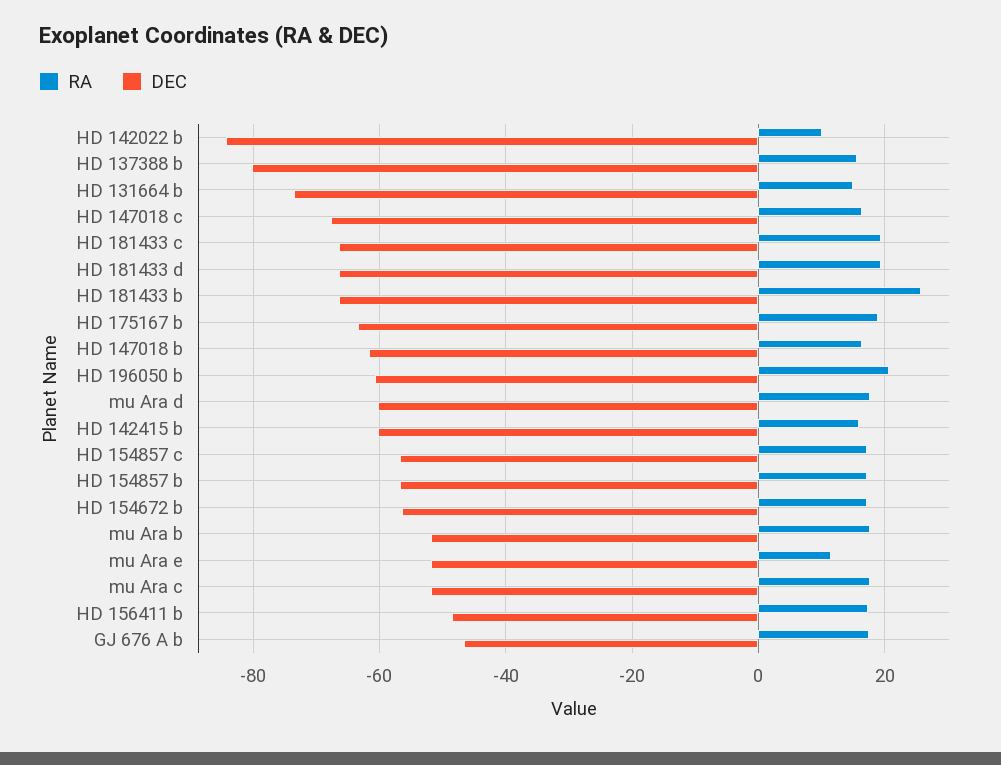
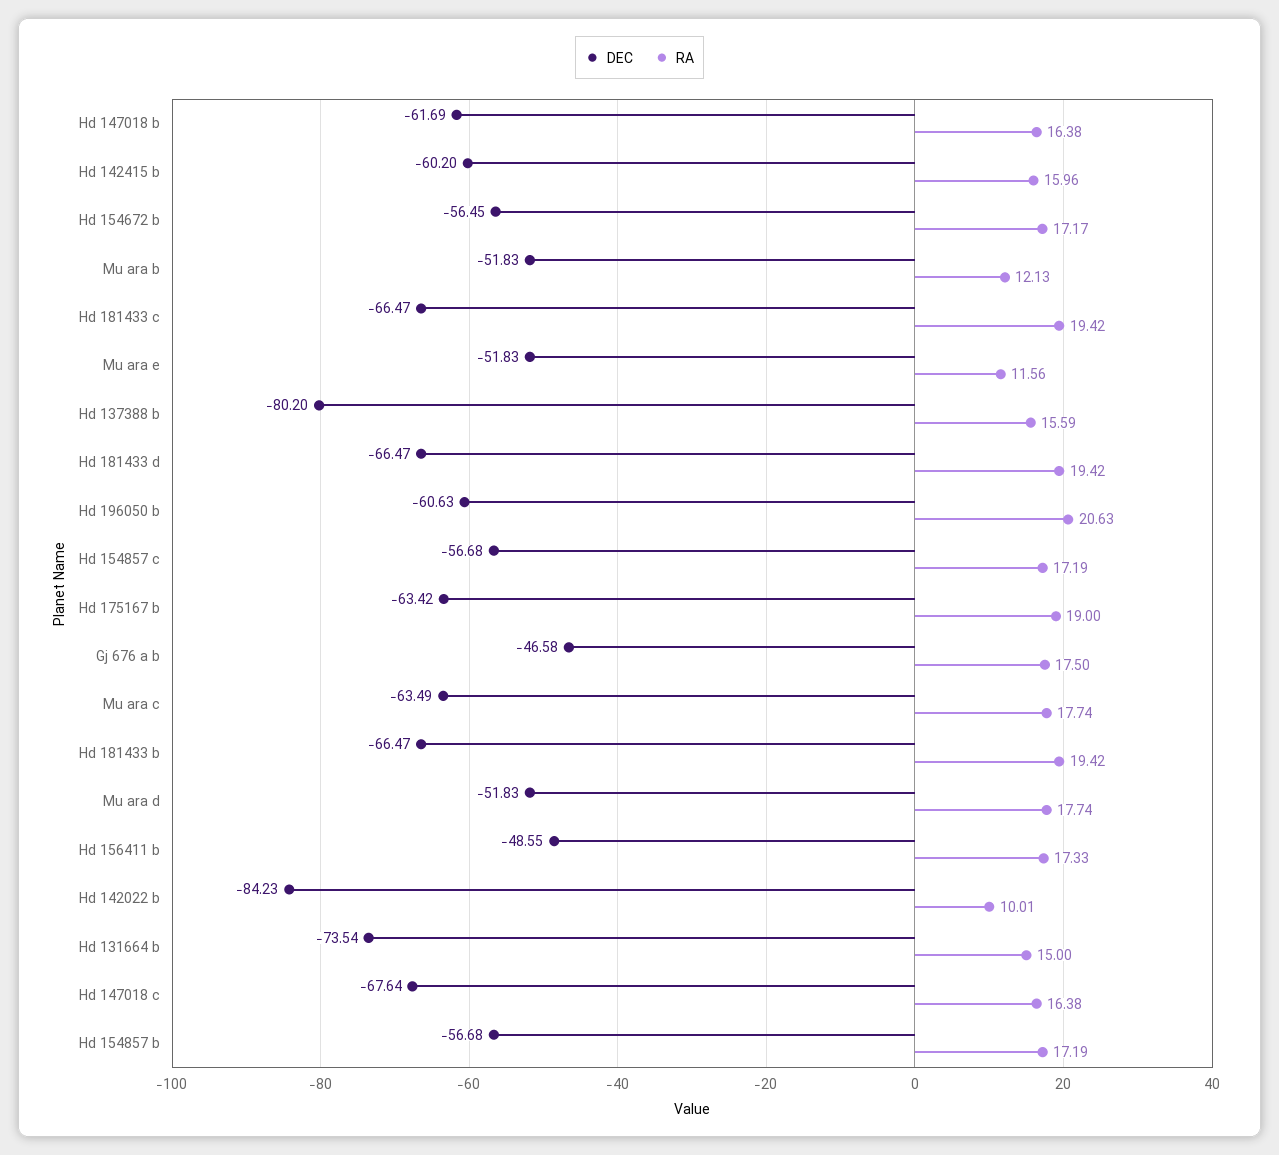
  {
    "RA": {
      "HD 142022 b": 10.01,
      "HD 137388 b": 15.59,
      "HD 131664 b": 15,
      "HD 147018 c": 16.38,
      "HD 181433 c": 19.42,
      "HD 181433 d": 19.42,
-     "HD 181433 b": 26,
+     "HD 181433 b": 19.42,
      "HD 175167 b": 19,
      "HD 147018 b": 16.38,
      "HD 196050 b": 20.63,
      "mu Ara d": 17.74,
      "HD 142415 b": 15.96,
      "HD 154857 c": 17.19,
      "HD 154857 b": 17.19,
      "HD 154672 b": 17.17,
-     "mu Ara b": 18,
+     "mu Ara b": 12.13,
      "mu Ara e": 11.56,
      "mu Ara c": 17.74,
      "HD 156411 b": 17.33,
      "GJ 676 A b": 17.5
    },
    "DEC": {
      "HD 142022 b": -84.23,
      "HD 137388 b": -80.2,
      "HD 131664 b": -73.54,
      "HD 147018 c": -67.64,
      "HD 181433 c": -66.47,
      "HD 181433 d": -66.47,
      "HD 181433 b": -66.47,
      "HD 175167 b": -63.42,
      "HD 147018 b": -61.69,
      "HD 196050 b": -60.63,
-     "mu Ara d": -60,
+     "mu Ara d": -51.83,
      "HD 142415 b": -60.2,
      "HD 154857 c": -56.68,
      "HD 154857 b": -56.68,
      "HD 154672 b": -56.45,
      "mu Ara b": -51.83,
      "mu Ara e": -51.83,
-     "mu Ara c": -52,
+     "mu Ara c": -63.49,
      "HD 156411 b": -48.55,
      "GJ 676 A b": -46.58
    }
  }

